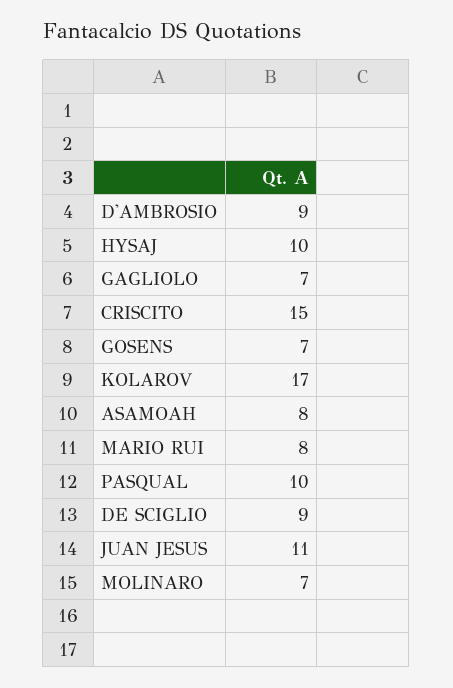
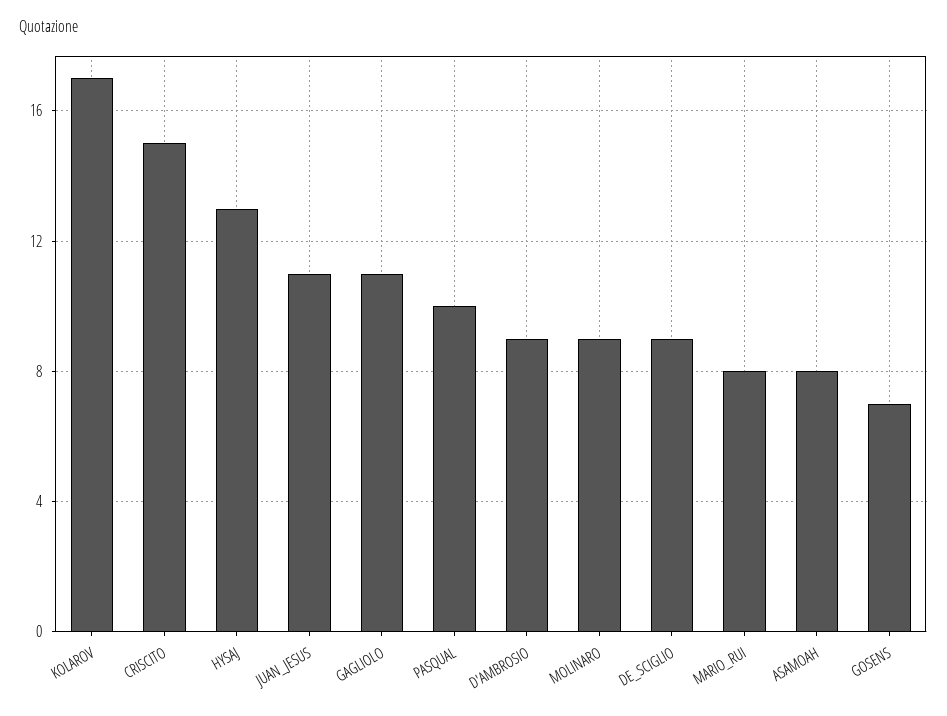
  {
    "D'AMBROSIO": 9,
-   "HYSAJ": 10,
+   "HYSAJ": 13,
-   "GAGLIOLO": 7,
+   "GAGLIOLO": 11,
    "CRISCITO": 15,
    "GOSENS": 7,
    "KOLAROV": 17,
    "ASAMOAH": 8,
    "MARIO RUI": 8,
    "PASQUAL": 10,
    "DE SCIGLIO": 9,
    "JUAN JESUS": 11,
-   "MOLINARO": 7
+   "MOLINARO": 9
  }

